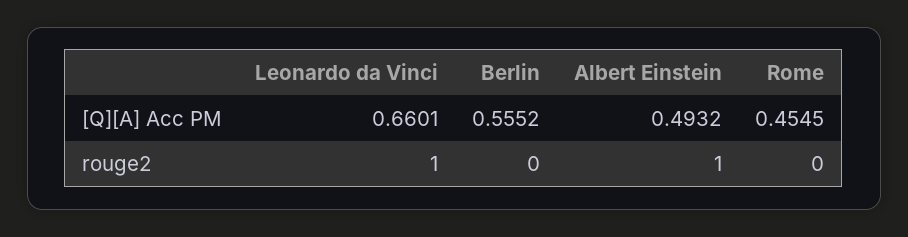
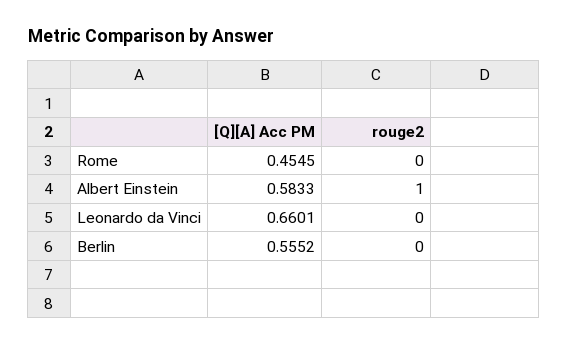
  {
    "Leonardo da Vinci": {
      "[Q][A] Acc PM": 0.6601,
-     "rouge2": 1
+     "rouge2": 0
    },
    "Berlin": {
      "[Q][A] Acc PM": 0.5552,
      "rouge2": 0
    },
    "Albert Einstein": {
-     "[Q][A] Acc PM": 0.4932,
+     "[Q][A] Acc PM": 0.5833,
      "rouge2": 1
    },
    "Rome": {
      "[Q][A] Acc PM": 0.4545,
      "rouge2": 0
    }
  }

